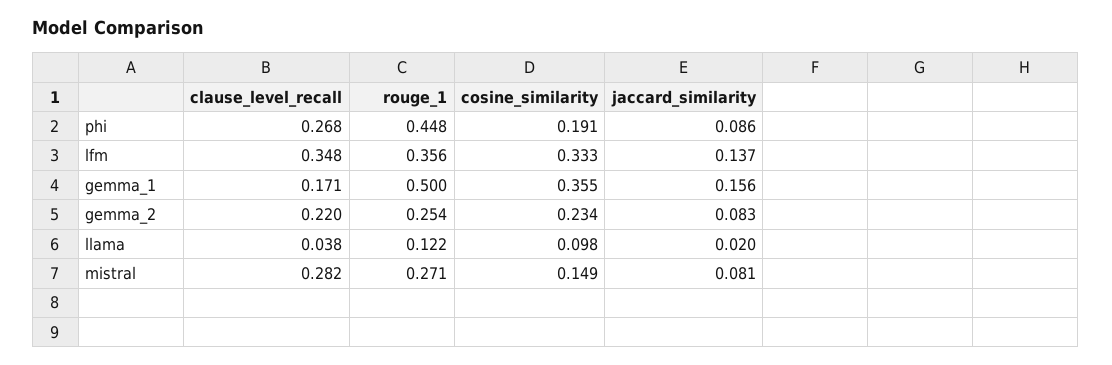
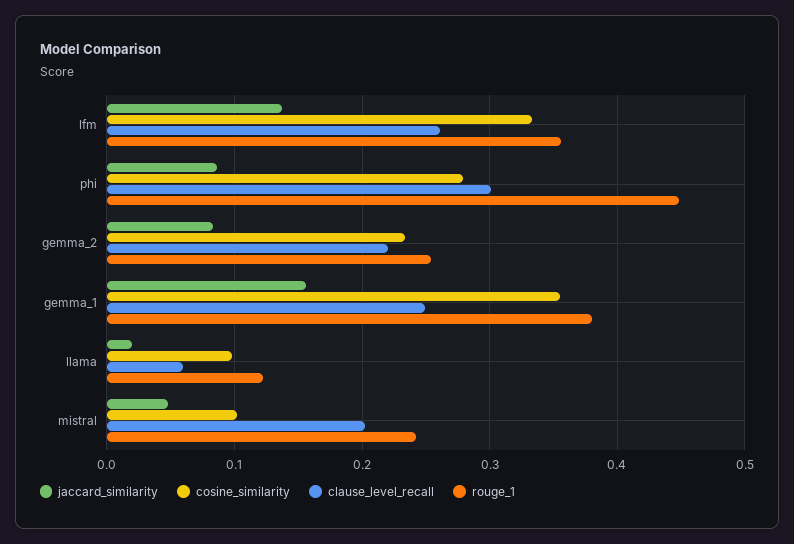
  {
    "clause_level_recall": {
-     "phi": 0.268,
+     "phi": 0.3,
-     "lfm": 0.348,
+     "lfm": 0.26,
-     "gemma_1": 0.171,
+     "gemma_1": 0.25,
      "gemma_2": 0.22,
-     "llama": 0.038,
+     "llama": 0.06,
-     "mistral": 0.282
+     "mistral": 0.2
    },
    "rouge_1": {
      "phi": 0.448,
      "lfm": 0.356,
-     "gemma_1": 0.5,
+     "gemma_1": 0.38,
      "gemma_2": 0.254,
      "llama": 0.122,
-     "mistral": 0.271
+     "mistral": 0.24
    },
    "cosine_similarity": {
-     "phi": 0.191,
+     "phi": 0.28,
      "lfm": 0.333,
      "gemma_1": 0.355,
      "gemma_2": 0.234,
      "llama": 0.098,
-     "mistral": 0.149
+     "mistral": 0.1
    },
    "jaccard_similarity": {
      "phi": 0.086,
      "lfm": 0.137,
      "gemma_1": 0.156,
      "gemma_2": 0.083,
      "llama": 0.02,
-     "mistral": 0.081
+     "mistral": 0.05
    }
  }

